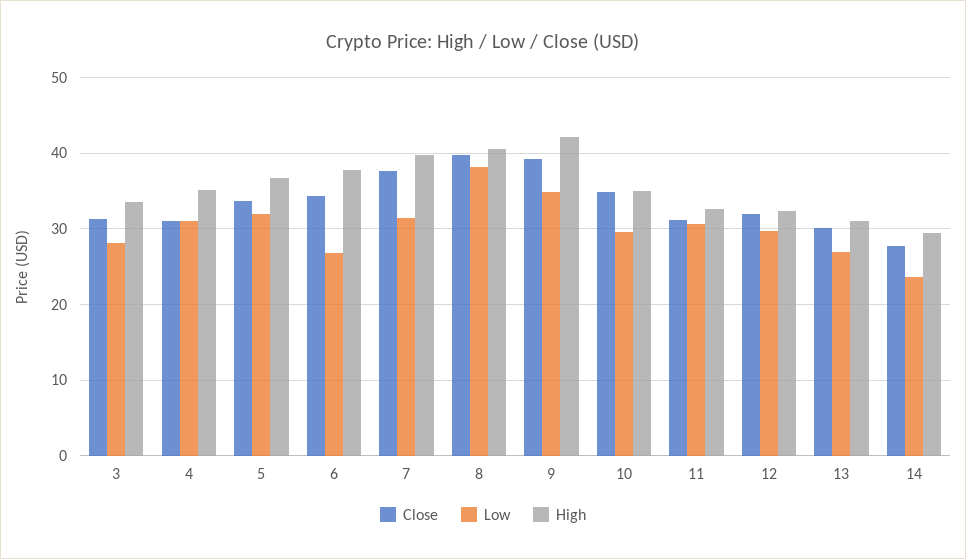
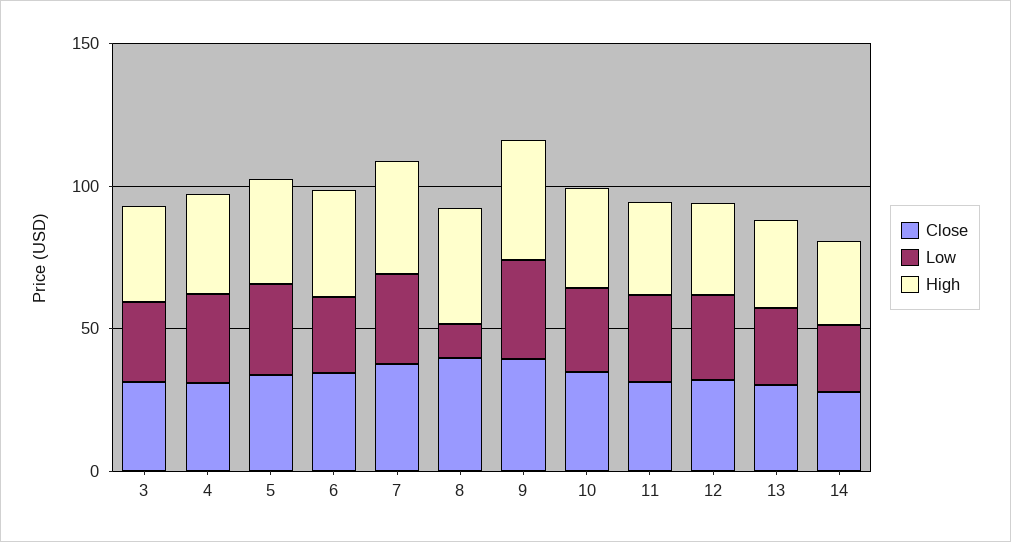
  {
    "Close": {
      "3": 31,
      "4": 31,
      "5": 34,
      "6": 34,
      "7": 38,
      "8": 40,
      "9": 39,
      "10": 35,
      "11": 31,
      "12": 32,
      "13": 30,
      "14": 28
    },
    "Low": {
      "3": 28,
      "4": 31,
      "5": 32,
      "6": 27,
      "7": 31,
-     "8": 38,
+     "8": 10,
      "9": 35,
      "10": 30,
      "11": 31,
      "12": 30,
      "13": 27,
      "14": 24
    },
    "High": {
      "3": 34,
      "4": 35,
      "5": 37,
      "6": 38,
      "7": 40,
      "8": 40,
      "9": 42,
      "10": 35,
      "11": 33,
      "12": 32,
      "13": 31,
      "14": 29
    }
  }

